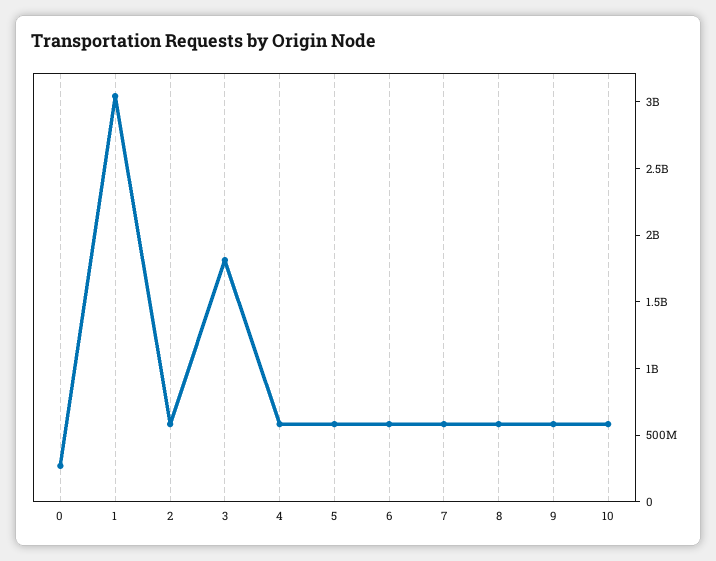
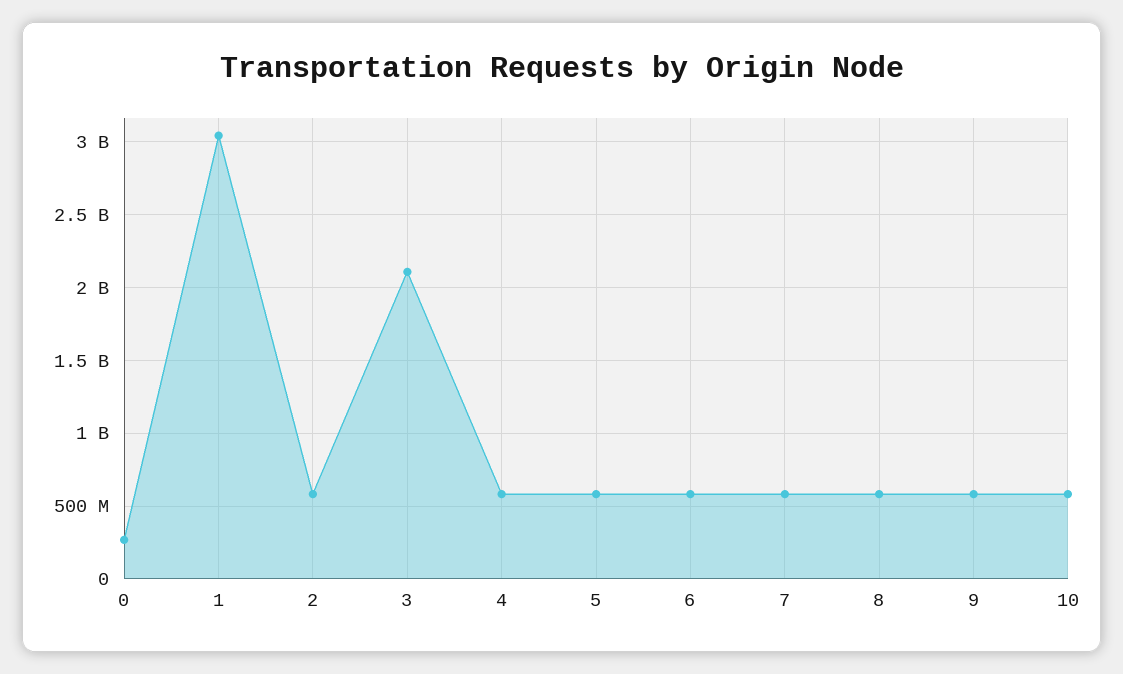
  {
    "0": 250000000,
    "1": 3050000000,
    "2": 600000000,
-   "3": 1800000000,
+   "3": 2100000000,
    "4": 600000000,
    "5": 600000000,
    "6": 600000000,
    "7": 600000000,
    "8": 600000000,
    "9": 600000000,
    "10": 600000000
  }

